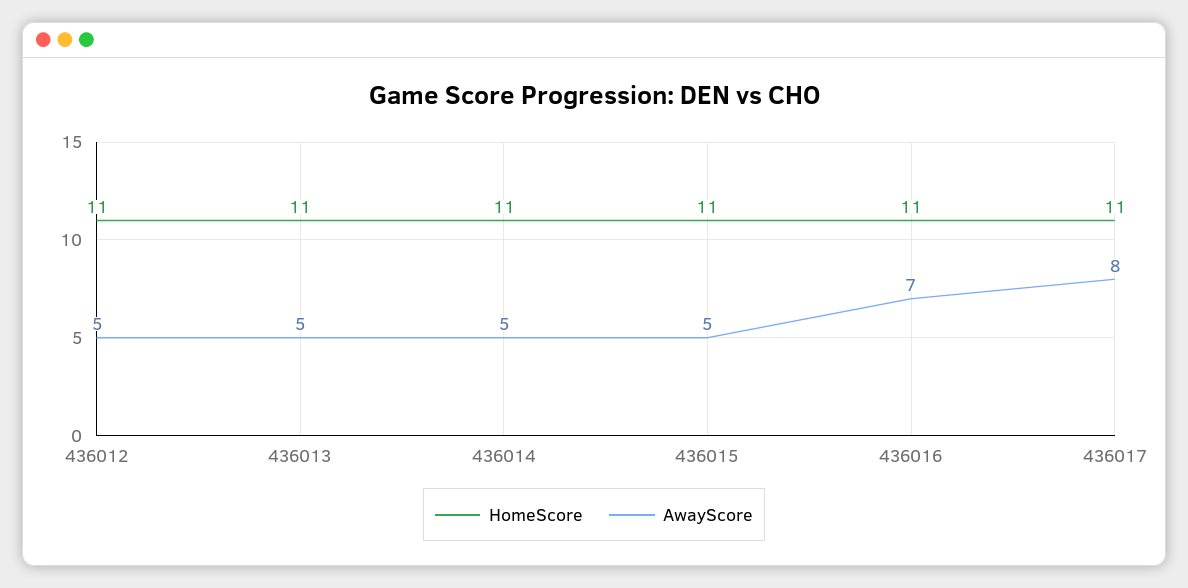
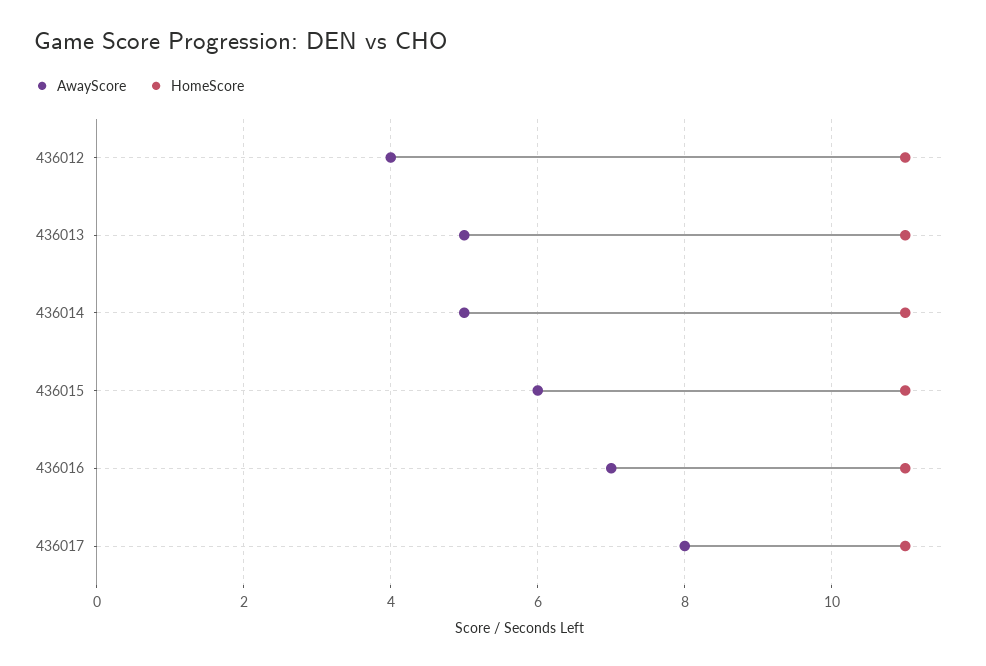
  {
    "HomeScore": {
      "436012": 11,
      "436013": 11,
      "436014": 11,
      "436015": 11,
      "436016": 11,
      "436017": 11
    },
    "AwayScore": {
-     "436012": 5,
+     "436012": 4,
      "436013": 5,
      "436014": 5,
-     "436015": 5,
+     "436015": 6,
      "436016": 7,
      "436017": 8
    }
  }

